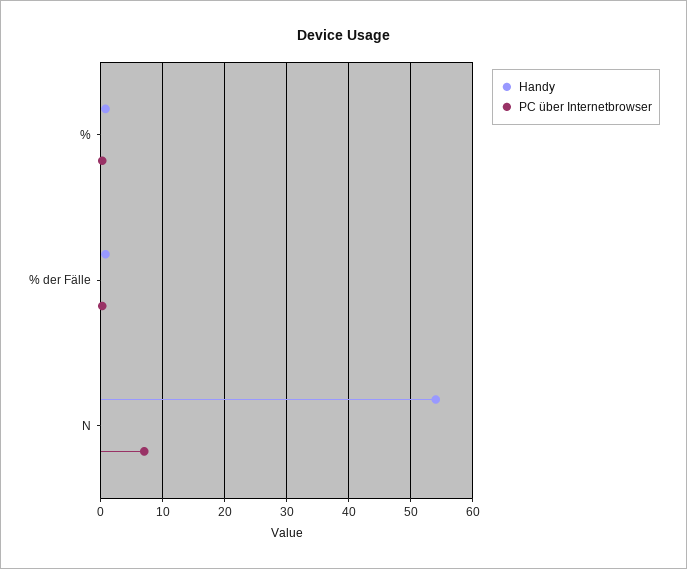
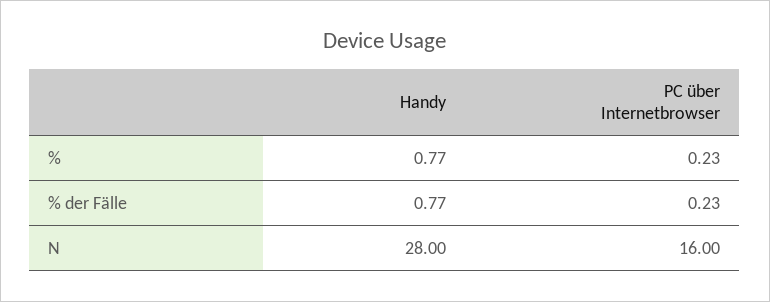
  {
    "Handy": {
      "%": 0.77,
      "% der Fälle": 0.77,
-     "N": 54
+     "N": 28
    },
    "PC über Internetbrowser": {
      "%": 0.23,
      "% der Fälle": 0.23,
-     "N": 7
+     "N": 16
    }
  }

